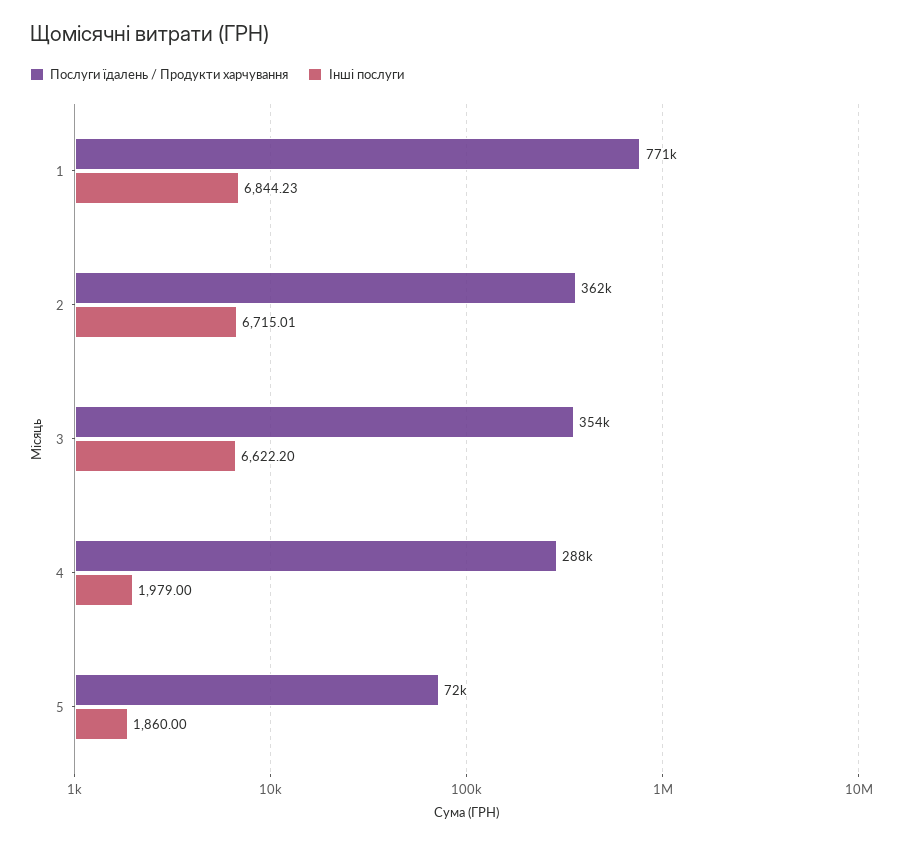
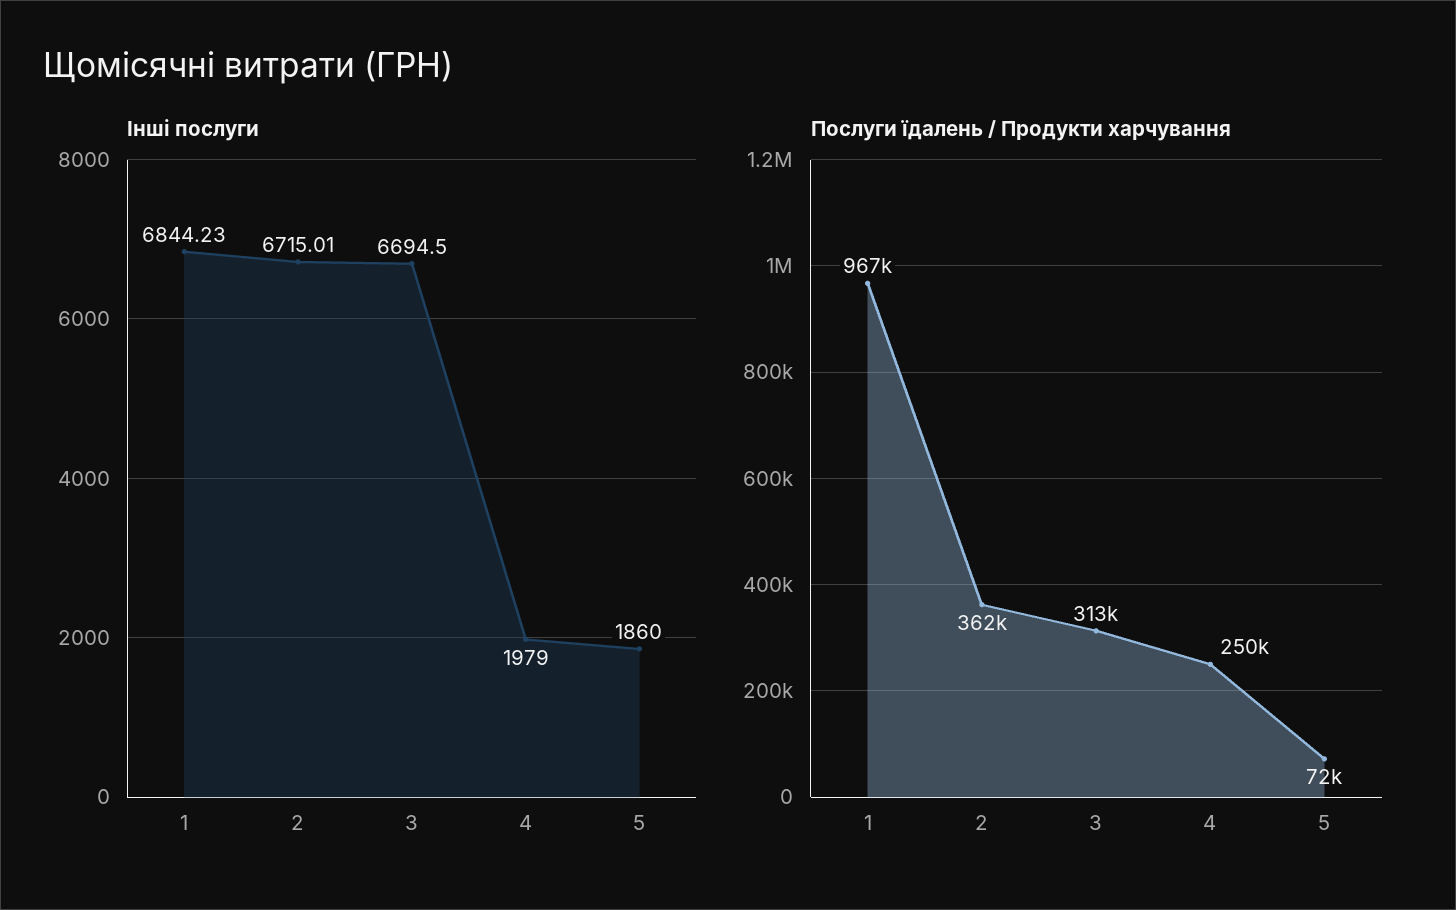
  {
    "Послуги їдалень / Продукти харчування": {
-     "1": 771000,
+     "1": 967000,
      "2": 362000,
-     "3": 354000,
+     "3": 313000,
-     "4": 288000,
+     "4": 250000,
      "5": 72000
    },
    "Інші послуги": {
      "1": 6844.23,
      "2": 6715.01,
-     "3": 6622.2,
+     "3": 6694.5,
      "4": 1979,
      "5": 1860
    }
  }

